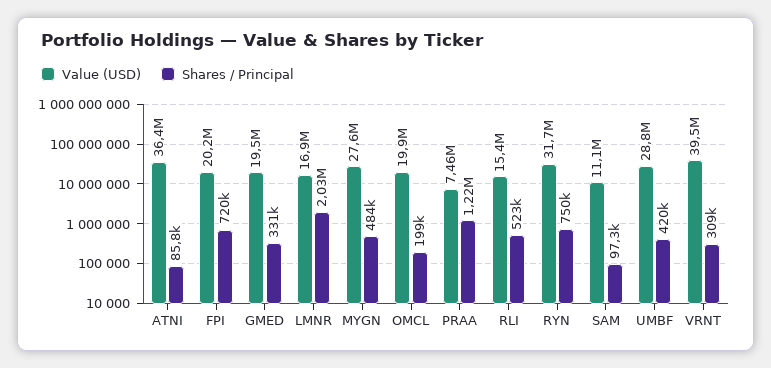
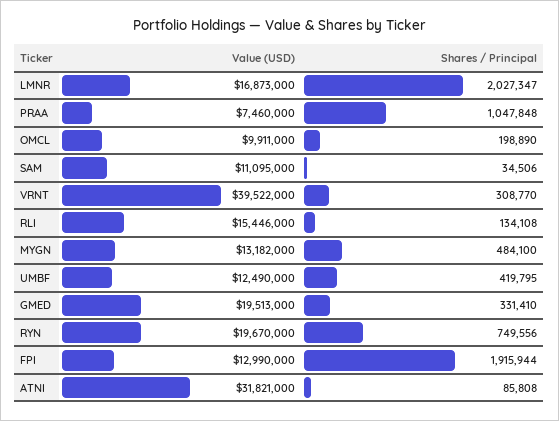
  {
    "Value (USD)": {
-     "ATNI": 36400000,
+     "ATNI": 31821000,
-     "FPI": 20200000,
+     "FPI": 12990000,
      "GMED": 19513000,
      "LMNR": 16873000,
-     "MYGN": 27600000,
+     "MYGN": 13182000,
-     "OMCL": 19900000,
+     "OMCL": 9911000,
      "PRAA": 7460000,
      "RLI": 15446000,
-     "RYN": 31700000,
+     "RYN": 19670000,
      "SAM": 11095000,
-     "UMBF": 28800000,
+     "UMBF": 12490000,
      "VRNT": 39522000
    },
    "Shares / Principal": {
      "ATNI": 85808,
-     "FPI": 720000,
+     "FPI": 1915944,
      "GMED": 331410,
      "LMNR": 2027347,
      "MYGN": 484100,
      "OMCL": 198890,
-     "PRAA": 1220000,
+     "PRAA": 1047848,
-     "RLI": 523000,
+     "RLI": 134108,
      "RYN": 749556,
-     "SAM": 97300,
+     "SAM": 34506,
      "UMBF": 419795,
      "VRNT": 308770
    }
  }

